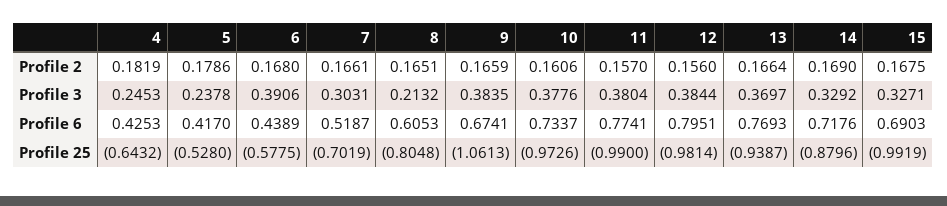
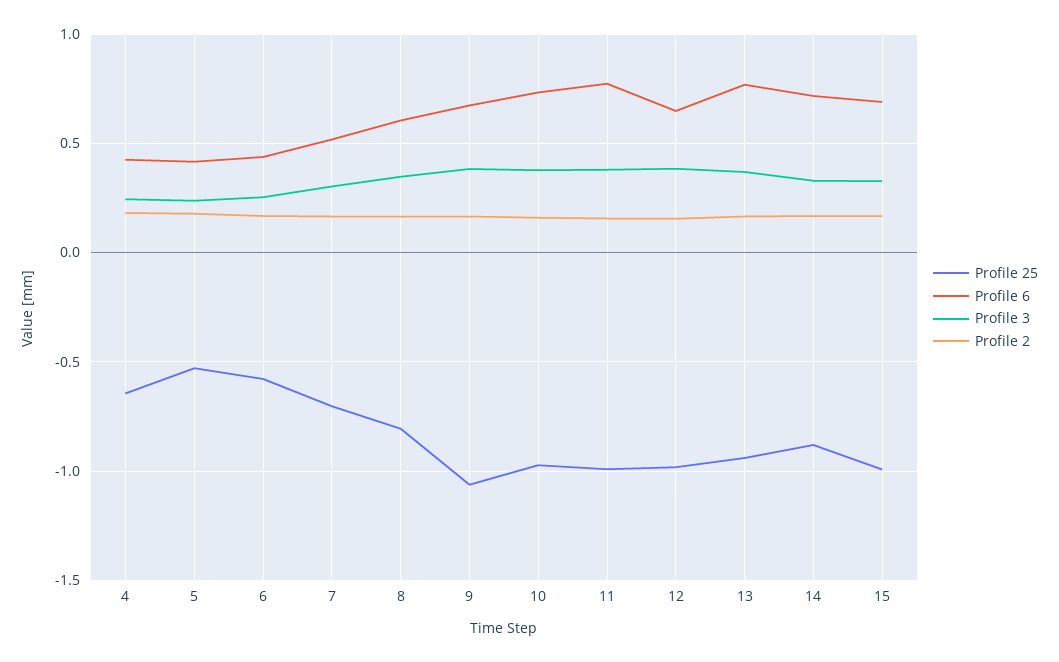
  {
    "Profile 2": {
      "4": 0.1819,
      "5": 0.1786,
      "6": 0.168,
      "7": 0.1661,
      "8": 0.1651,
      "9": 0.1659,
      "10": 0.1606,
      "11": 0.157,
      "12": 0.156,
      "13": 0.1664,
      "14": 0.169,
      "15": 0.1675
    },
    "Profile 3": {
      "4": 0.2453,
      "5": 0.2378,
-     "6": 0.3906,
+     "6": 0.25,
      "7": 0.3031,
-     "8": 0.2132,
+     "8": 0.35,
      "9": 0.3835,
      "10": 0.3776,
      "11": 0.3804,
      "12": 0.3844,
      "13": 0.3697,
      "14": 0.3292,
      "15": 0.3271
    },
    "Profile 6": {
      "4": 0.4253,
      "5": 0.417,
      "6": 0.4389,
      "7": 0.5187,
      "8": 0.6053,
      "9": 0.6741,
      "10": 0.7337,
      "11": 0.7741,
-     "12": 0.7951,
+     "12": 0.65,
      "13": 0.7693,
      "14": 0.7176,
      "15": 0.6903
    },
    "Profile 25": {
      "4": -0.6432,
      "5": -0.528,
      "6": -0.5775,
      "7": -0.7019,
      "8": -0.8048,
      "9": -1.0613,
      "10": -0.9726,
      "11": -0.99,
      "12": -0.9814,
      "13": -0.9387,
      "14": -0.8796,
      "15": -0.9919
    }
  }

